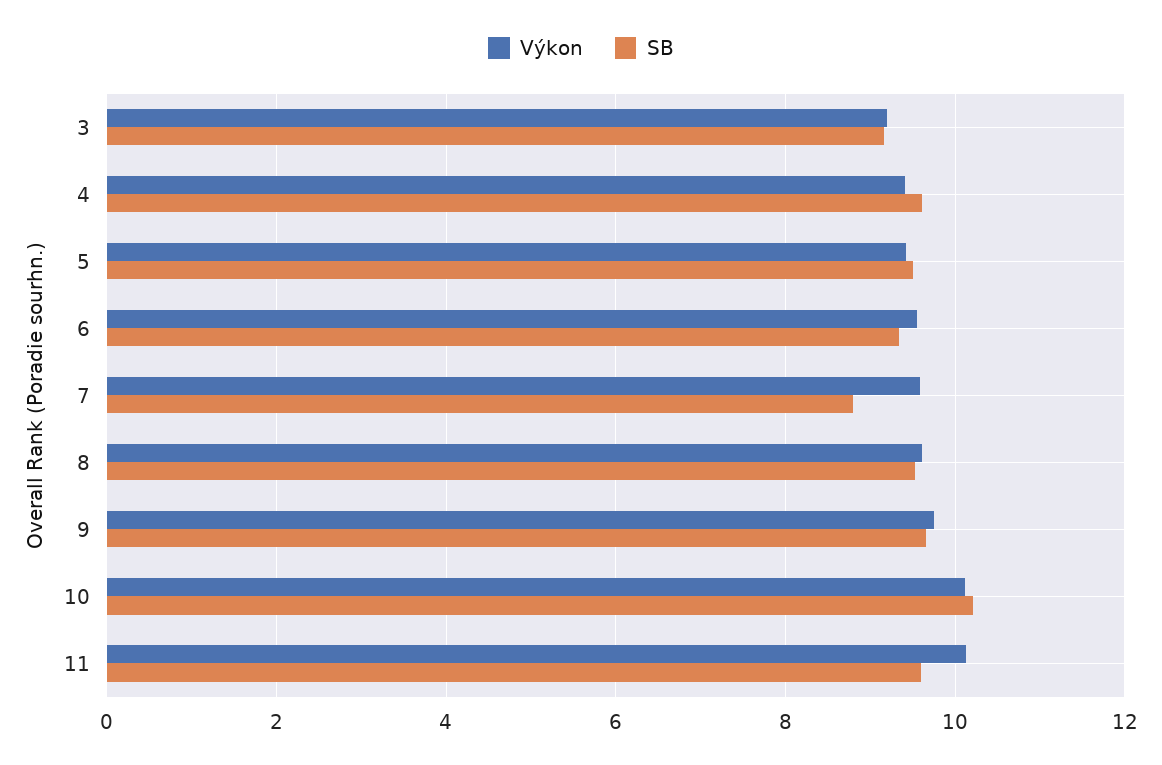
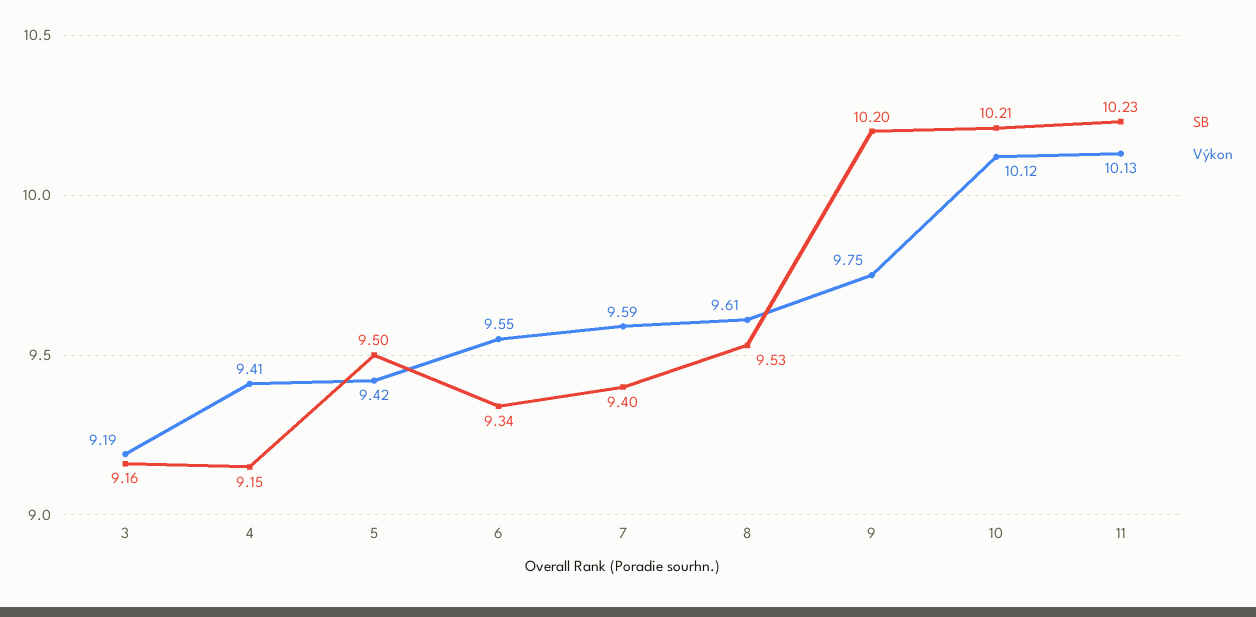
  {
    "Výkon": {
      "3": 9.19,
      "4": 9.41,
      "5": 9.42,
      "6": 9.55,
      "7": 9.59,
      "8": 9.61,
      "9": 9.75,
      "10": 10.12,
      "11": 10.13
    },
    "SB": {
      "3": 9.16,
-     "4": 9.6,
+     "4": 9.15,
      "5": 9.5,
      "6": 9.34,
-     "7": 8.8,
+     "7": 9.4,
      "8": 9.53,
-     "9": 9.6,
+     "9": 10.2,
      "10": 10.21,
-     "11": 9.6
+     "11": 10.23
    }
  }

